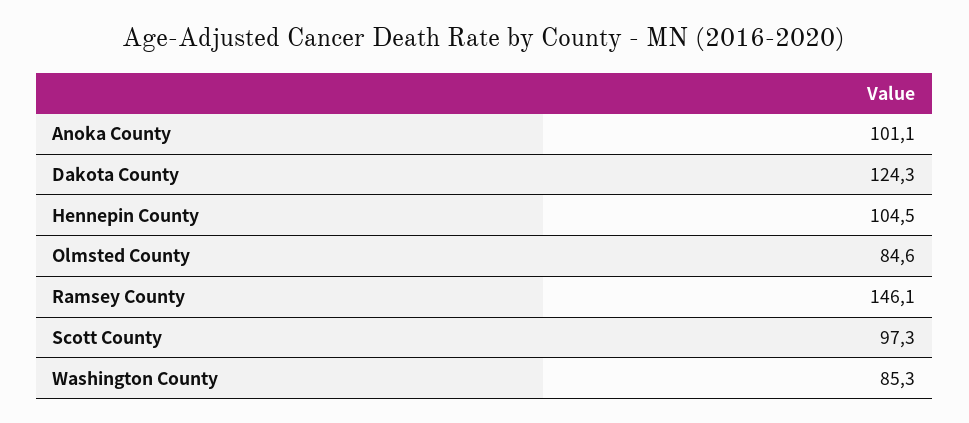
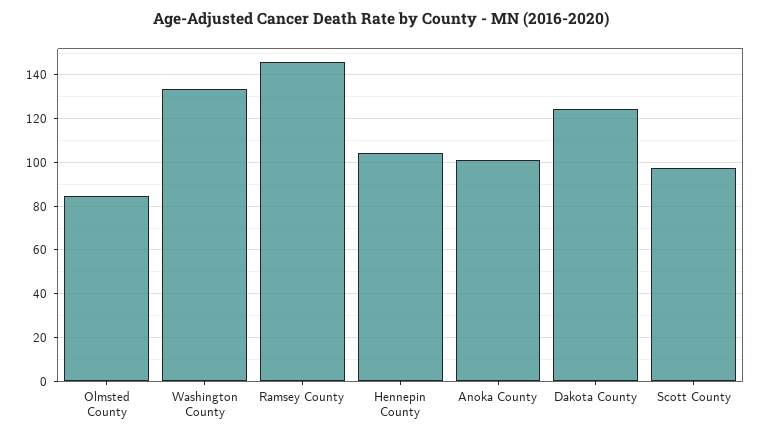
  {
    "Anoka County": 101.1,
    "Dakota County": 124.3,
    "Hennepin County": 104.5,
    "Olmsted County": 84.6,
    "Ramsey County": 146.1,
    "Scott County": 97.3,
-   "Washington County": 85.3
+   "Washington County": 135
  }

